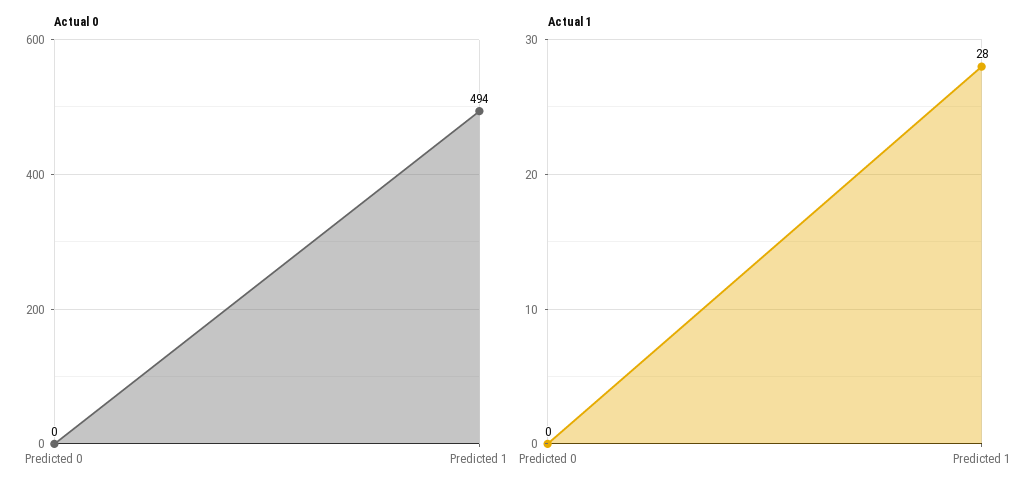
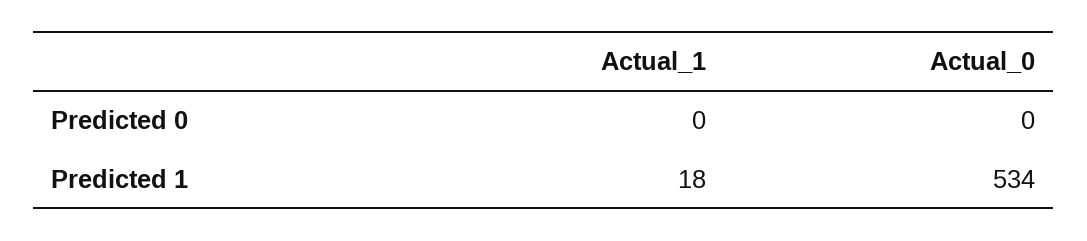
  {
    "Actual 0": {
      "Predicted 0": 0,
-     "Predicted 1": 494
+     "Predicted 1": 534
    },
    "Actual 1": {
      "Predicted 0": 0,
-     "Predicted 1": 28
+     "Predicted 1": 18
    }
  }

